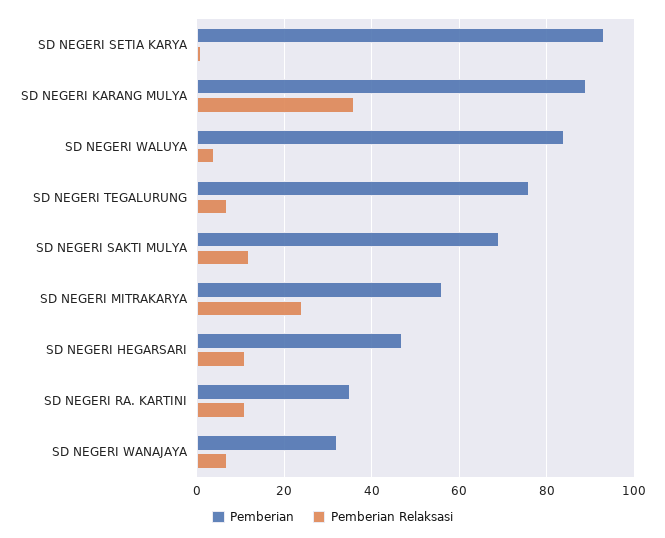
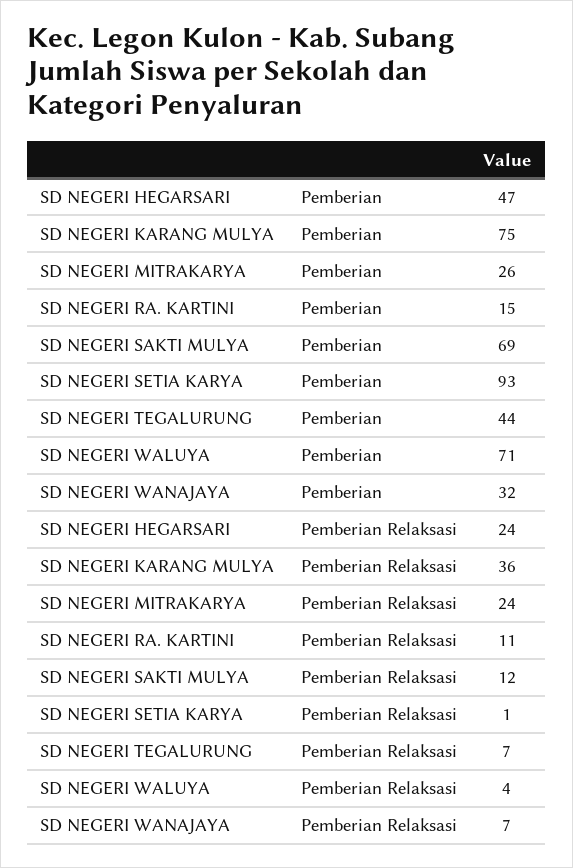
  {
    "Pemberian": {
      "SD NEGERI SETIA KARYA": 93,
-     "SD NEGERI KARANG MULYA": 90,
+     "SD NEGERI KARANG MULYA": 75,
-     "SD NEGERI WALUYA": 85,
+     "SD NEGERI WALUYA": 71,
-     "SD NEGERI TEGALURUNG": 75,
+     "SD NEGERI TEGALURUNG": 44,
      "SD NEGERI SAKTI MULYA": 69,
-     "SD NEGERI MITRAKARYA": 55,
+     "SD NEGERI MITRAKARYA": 26,
      "SD NEGERI HEGARSARI": 47,
-     "SD NEGERI RA. KARTINI": 35,
+     "SD NEGERI RA. KARTINI": 15,
      "SD NEGERI WANAJAYA": 32
    },
    "Pemberian Relaksasi": {
      "SD NEGERI SETIA KARYA": 1,
      "SD NEGERI KARANG MULYA": 36,
      "SD NEGERI WALUYA": 4,
      "SD NEGERI TEGALURUNG": 7,
      "SD NEGERI SAKTI MULYA": 12,
      "SD NEGERI MITRAKARYA": 24,
-     "SD NEGERI HEGARSARI": 10,
+     "SD NEGERI HEGARSARI": 24,
      "SD NEGERI RA. KARTINI": 11,
      "SD NEGERI WANAJAYA": 7
    }
  }

